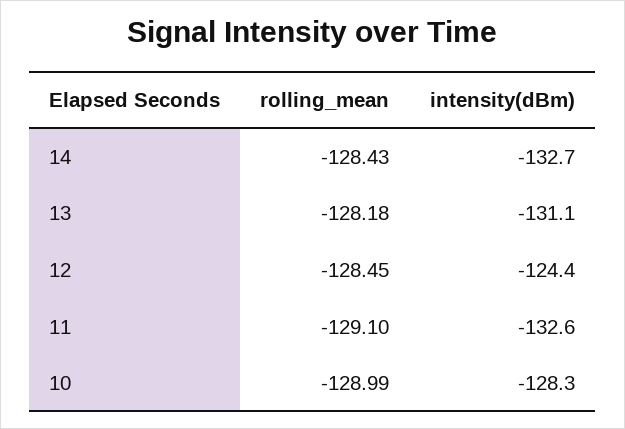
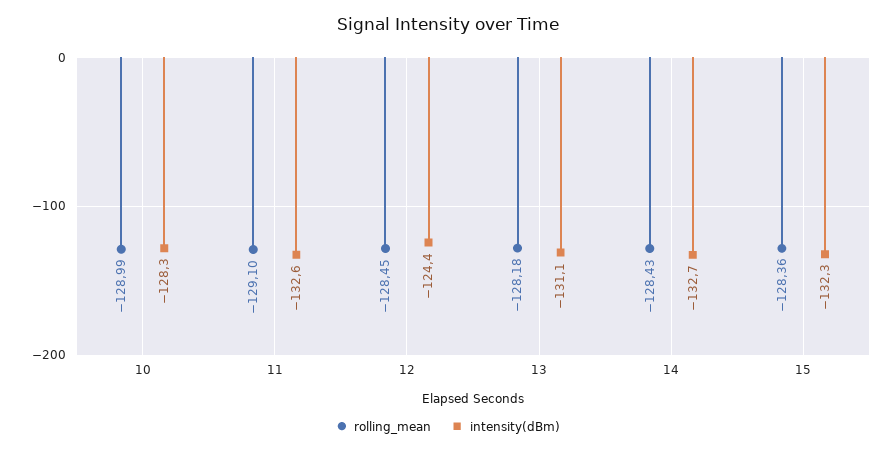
  {
    "rolling_mean": {
      "14": -128.43,
      "13": -128.18,
      "12": -128.45,
      "11": -129.1,
-     "10": -128.99
+     "10": -128.99,
+     "15": -128.36
    },
    "intensity(dBm)": {
      "14": -132.7,
      "13": -131.1,
      "12": -124.4,
      "11": -132.6,
-     "10": -128.3
+     "10": -128.3,
+     "15": -132.3
    }
  }

